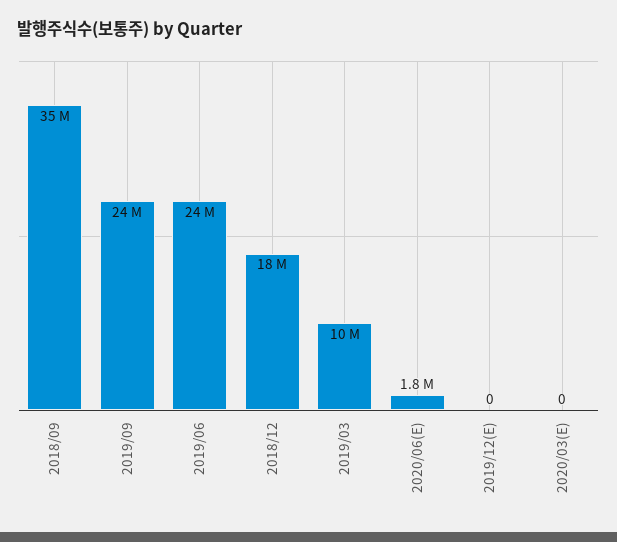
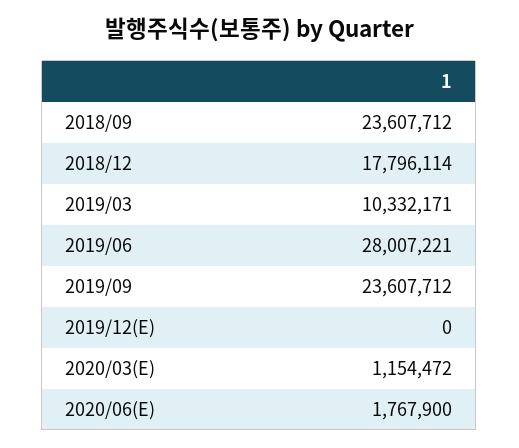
  {
-   "2018/09": 35000000,
+   "2018/09": 23607712,
    "2019/09": 23607712,
-   "2019/06": 24000000,
+   "2019/06": 28007221,
    "2018/12": 17796114,
    "2019/03": 10332171,
    "2020/06(E)": 1767900,
    "2019/12(E)": 0,
-   "2020/03(E)": 0
+   "2020/03(E)": 1154472
  }

